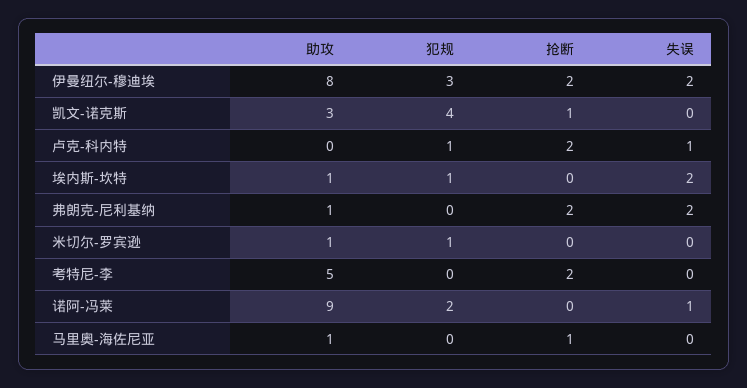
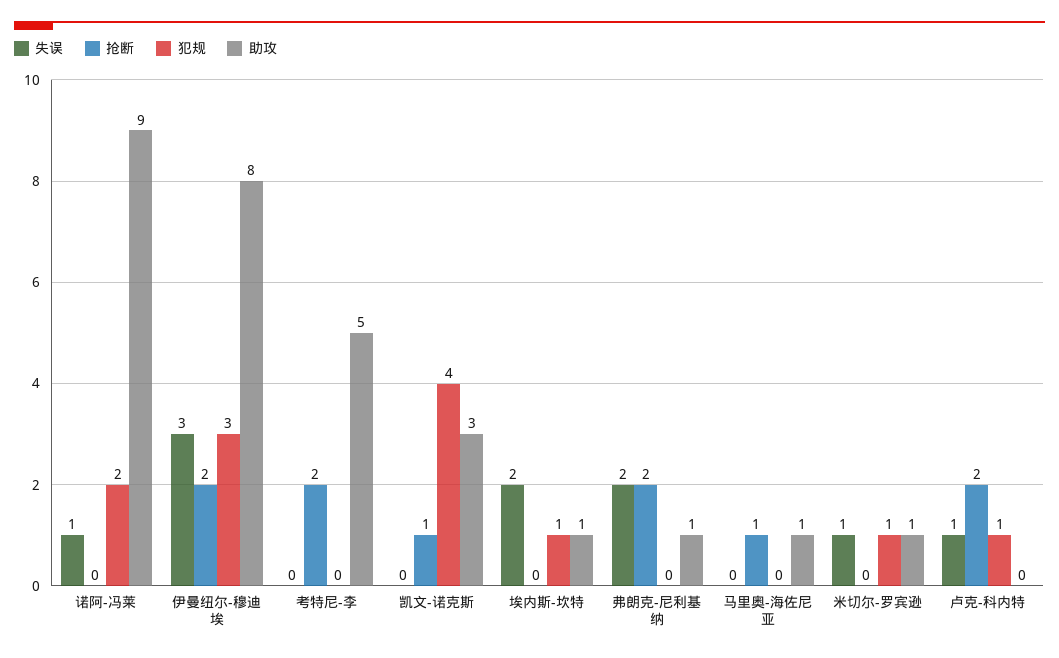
  {
    "助攻": {
      "伊曼纽尔-穆迪埃": 8,
      "凯文-诺克斯": 3,
      "卢克-科内特": 0,
      "埃内斯-坎特": 1,
      "弗朗克-尼利基纳": 1,
      "米切尔-罗宾逊": 1,
      "考特尼-李": 5,
      "诺阿-冯莱": 9,
      "马里奥-海佐尼亚": 1
    },
    "犯规": {
      "伊曼纽尔-穆迪埃": 3,
      "凯文-诺克斯": 4,
      "卢克-科内特": 1,
      "埃内斯-坎特": 1,
      "弗朗克-尼利基纳": 0,
      "米切尔-罗宾逊": 1,
      "考特尼-李": 0,
      "诺阿-冯莱": 2,
      "马里奥-海佐尼亚": 0
    },
    "抢断": {
      "伊曼纽尔-穆迪埃": 2,
      "凯文-诺克斯": 1,
      "卢克-科内特": 2,
      "埃内斯-坎特": 0,
      "弗朗克-尼利基纳": 2,
      "米切尔-罗宾逊": 0,
      "考特尼-李": 2,
      "诺阿-冯莱": 0,
      "马里奥-海佐尼亚": 1
    },
    "失误": {
-     "伊曼纽尔-穆迪埃": 2,
+     "伊曼纽尔-穆迪埃": 3,
      "凯文-诺克斯": 0,
      "卢克-科内特": 1,
      "埃内斯-坎特": 2,
      "弗朗克-尼利基纳": 2,
-     "米切尔-罗宾逊": 0,
+     "米切尔-罗宾逊": 1,
      "考特尼-李": 0,
      "诺阿-冯莱": 1,
      "马里奥-海佐尼亚": 0
    }
  }

